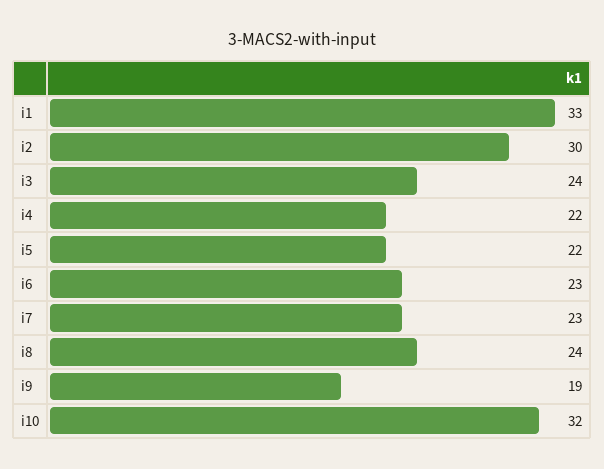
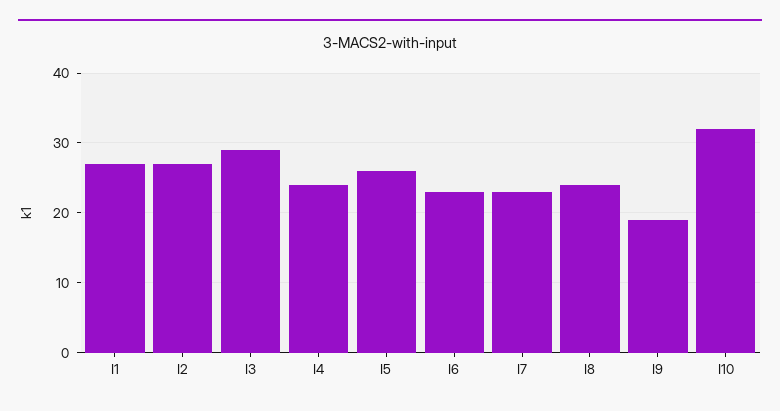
  {
-   "i1": 33,
+   "i1": 27,
-   "i2": 30,
+   "i2": 27,
-   "i3": 24,
+   "i3": 29,
-   "i4": 22,
+   "i4": 24,
-   "i5": 22,
+   "i5": 26,
    "i6": 23,
    "i7": 23,
    "i8": 24,
    "i9": 19,
    "i10": 32
  }

